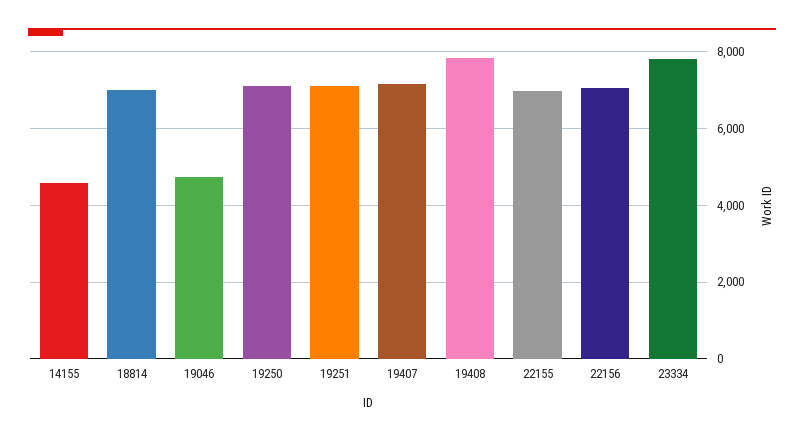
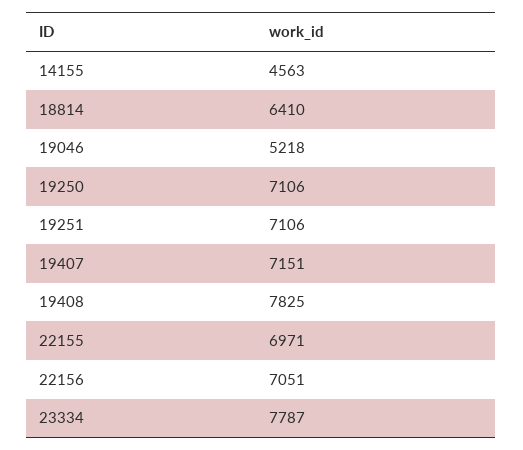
  {
    "14155": 4563,
-   "18814": 7000,
+   "18814": 6410,
-   "19046": 4800,
+   "19046": 5218,
    "19250": 7106,
    "19251": 7106,
    "19407": 7151,
    "19408": 7825,
    "22155": 6971,
    "22156": 7051,
    "23334": 7787
  }

